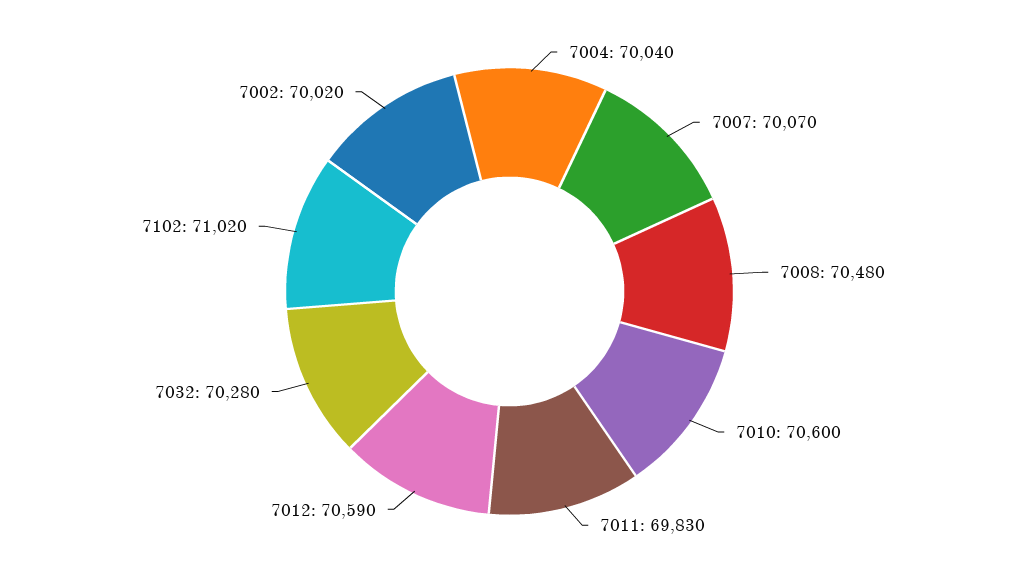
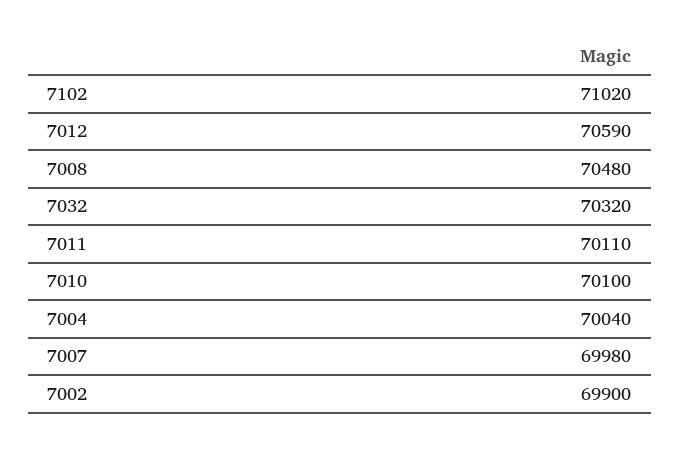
  {
    "7004": 70040,
-   "7007": 70070,
+   "7007": 69980,
    "7008": 70480,
-   "7010": 70600,
+   "7010": 70100,
-   "7011": 69830,
+   "7011": 70110,
    "7012": 70590,
-   "7032": 70280,
+   "7032": 70320,
    "7102": 71020,
-   "7002": 70020
+   "7002": 69900
  }

